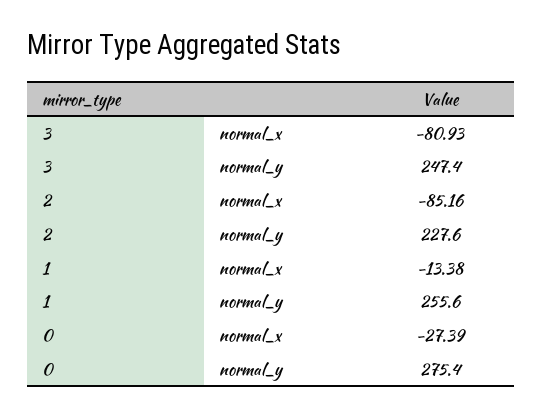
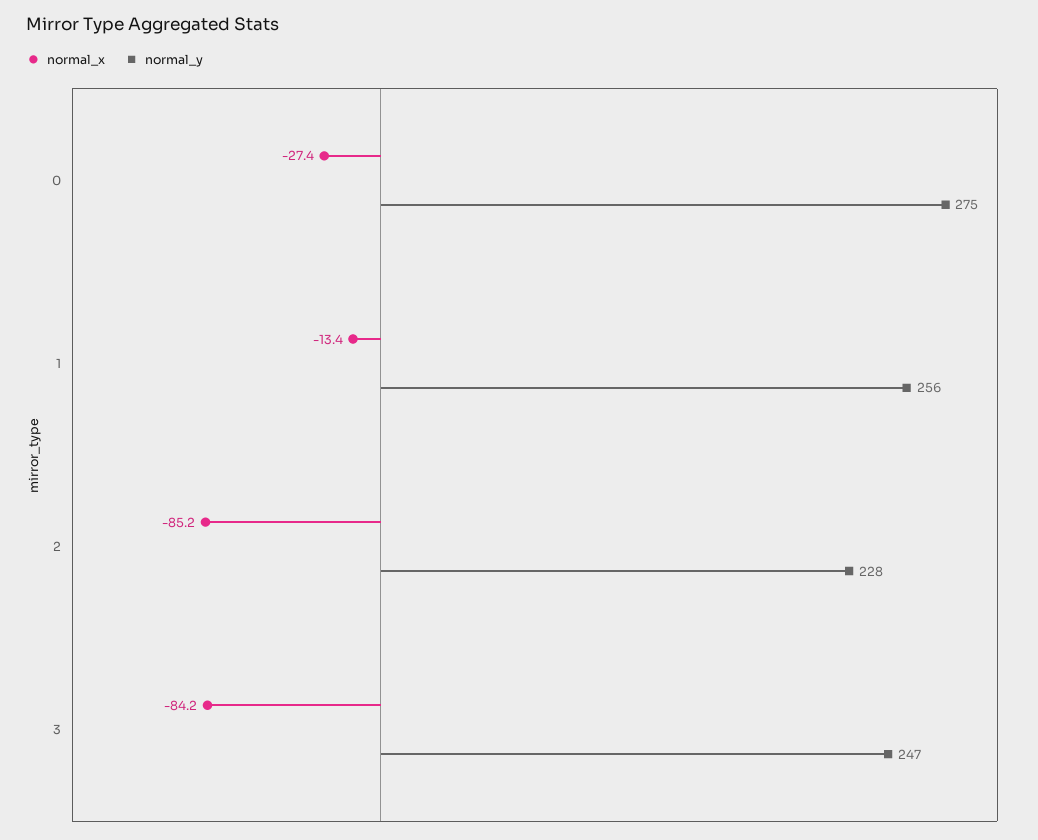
  {
    "normal_x": {
-     "3": -80.93,
+     "3": -84.2,
      "2": -85.16,
      "1": -13.38,
      "0": -27.39
    },
    "normal_y": {
      "3": 247.4,
      "2": 227.6,
      "1": 255.6,
      "0": 275.4
    }
  }

